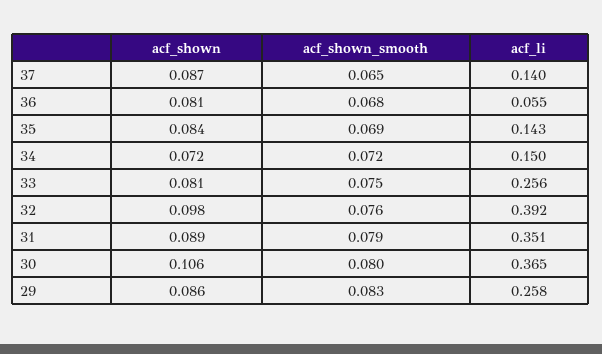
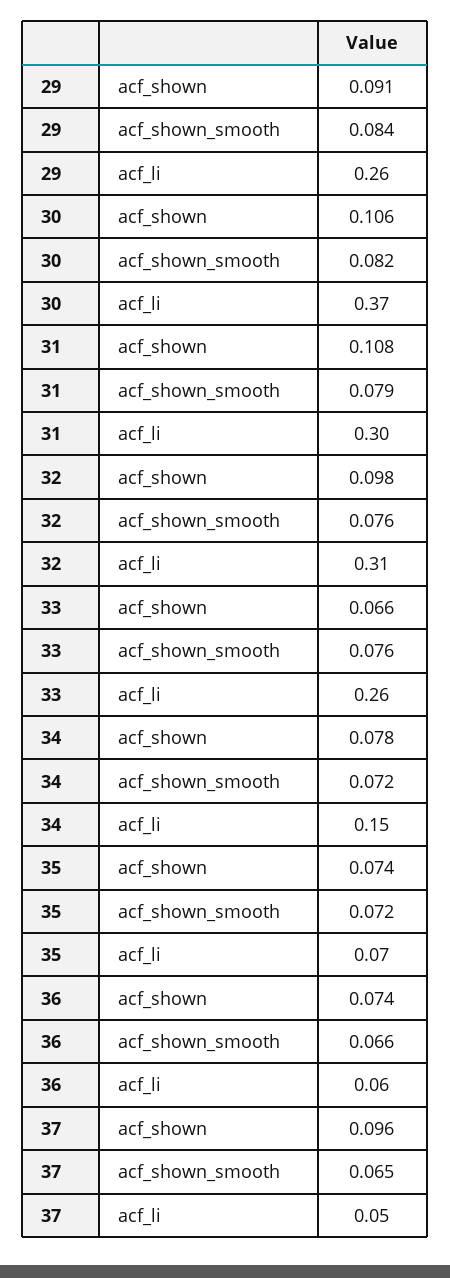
  {
    "acf_shown": {
-     "37": 0.087,
+     "37": 0.096,
-     "36": 0.081,
+     "36": 0.074,
-     "35": 0.084,
+     "35": 0.074,
-     "34": 0.072,
+     "34": 0.078,
-     "33": 0.081,
+     "33": 0.066,
      "32": 0.098,
-     "31": 0.089,
+     "31": 0.108,
      "30": 0.106,
-     "29": 0.086
+     "29": 0.091
    },
    "acf_shown_smooth": {
      "37": 0.065,
-     "36": 0.068,
+     "36": 0.066,
-     "35": 0.069,
+     "35": 0.072,
      "34": 0.072,
-     "33": 0.075,
+     "33": 0.076,
      "32": 0.076,
      "31": 0.079,
-     "30": 0.08,
+     "30": 0.082,
-     "29": 0.083
+     "29": 0.084
    },
    "acf_li": {
-     "37": 0.14,
+     "37": 0.05,
      "36": 0.055,
-     "35": 0.143,
+     "35": 0.07,
      "34": 0.15,
      "33": 0.256,
-     "32": 0.392,
+     "32": 0.31,
-     "31": 0.351,
+     "31": 0.3,
      "30": 0.365,
      "29": 0.258
    }
  }

